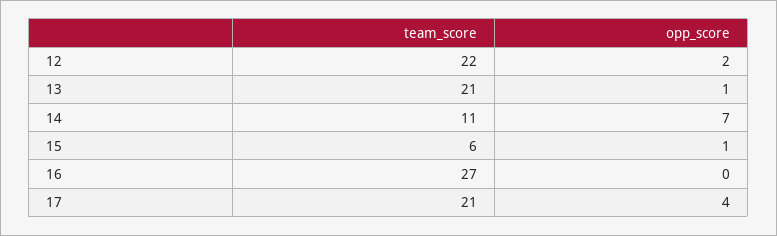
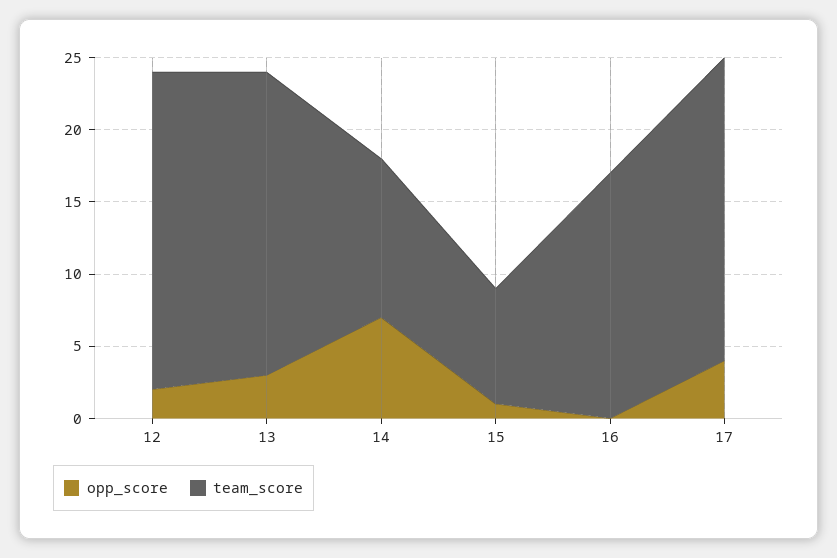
  {
    "team_score": {
      "12": 22,
      "13": 21,
      "14": 11,
-     "15": 6,
+     "15": 8,
-     "16": 27,
+     "16": 17,
      "17": 21
    },
    "opp_score": {
      "12": 2,
-     "13": 1,
+     "13": 3,
      "14": 7,
      "15": 1,
      "16": 0,
      "17": 4
    }
  }

